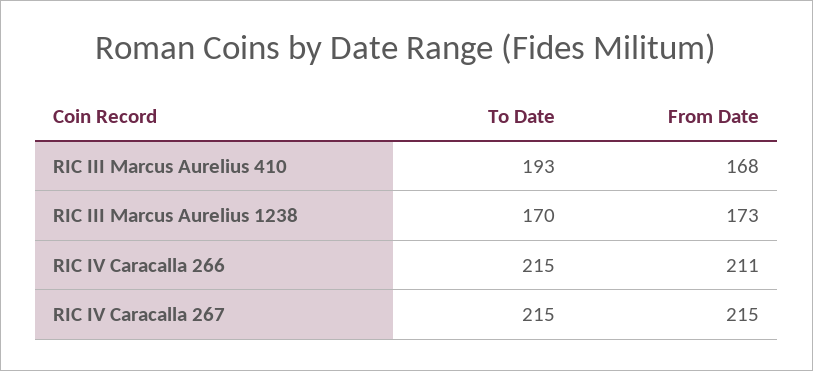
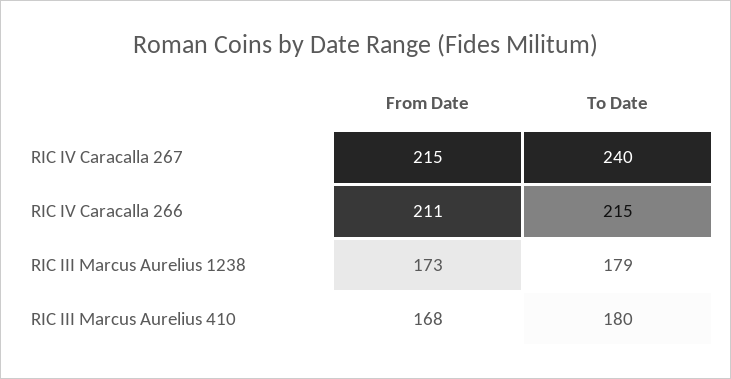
  {
    "To Date": {
-     "RIC III Marcus Aurelius 410": 193,
+     "RIC III Marcus Aurelius 410": 180,
-     "RIC III Marcus Aurelius 1238": 170,
+     "RIC III Marcus Aurelius 1238": 179,
      "RIC IV Caracalla 266": 215,
-     "RIC IV Caracalla 267": 215
+     "RIC IV Caracalla 267": 240
    },
    "From Date": {
      "RIC III Marcus Aurelius 410": 168,
      "RIC III Marcus Aurelius 1238": 173,
      "RIC IV Caracalla 266": 211,
      "RIC IV Caracalla 267": 215
    }
  }

